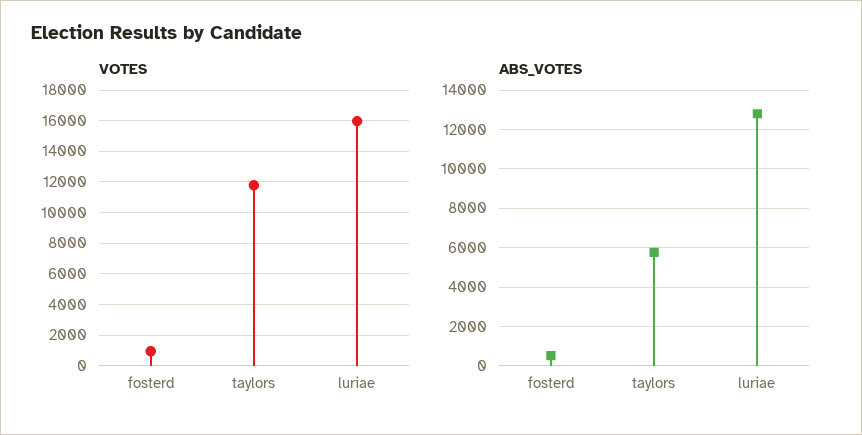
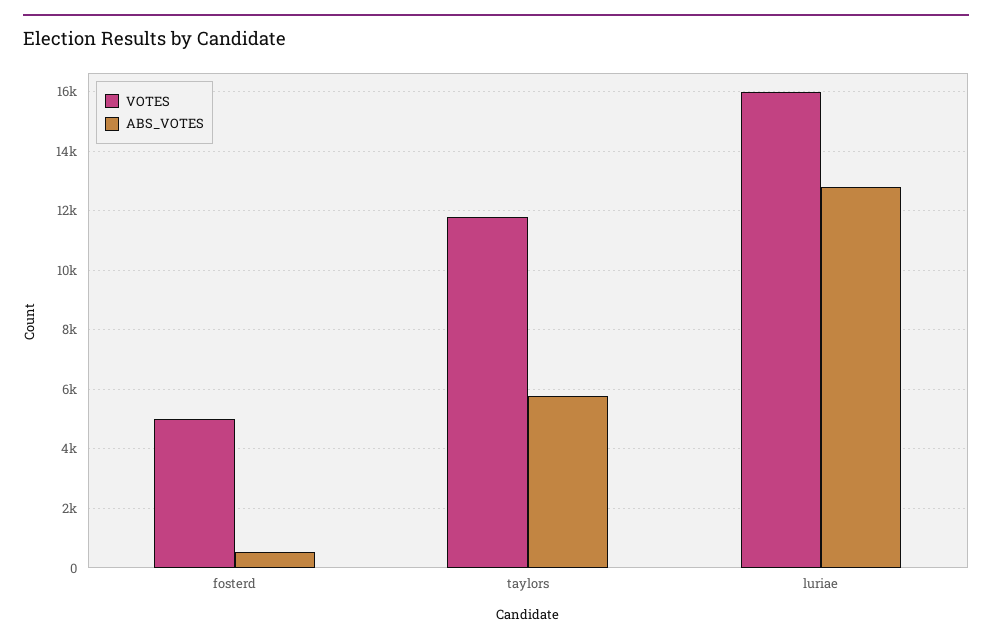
  {
    "VOTES": {
-     "fosterd": 1000,
+     "fosterd": 5000,
      "taylors": 11750,
      "luriae": 16000
    },
    "ABS_VOTES": {
      "fosterd": 500,
      "taylors": 5750,
      "luriae": 12750
    }
  }

